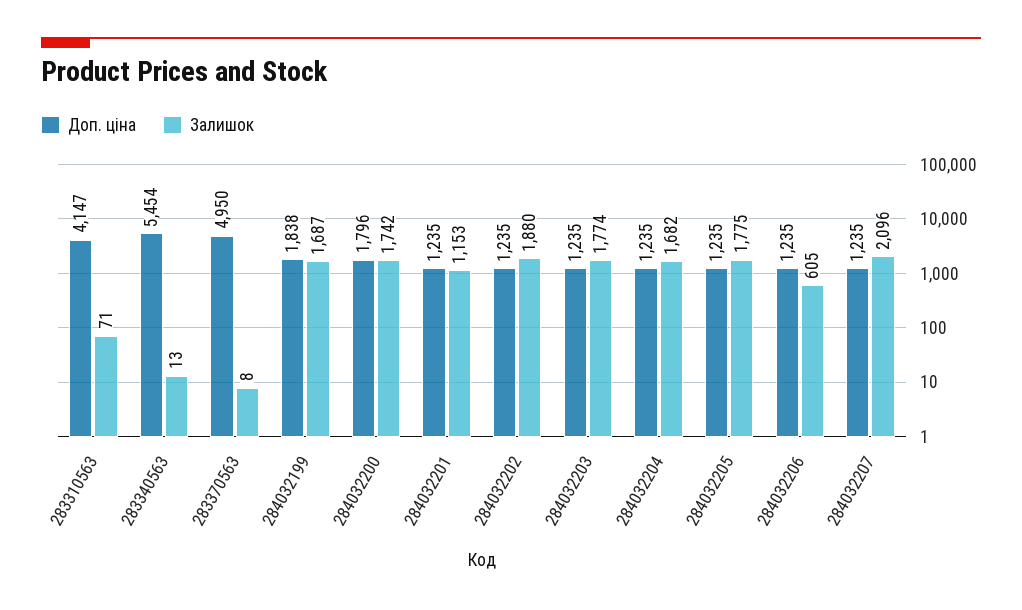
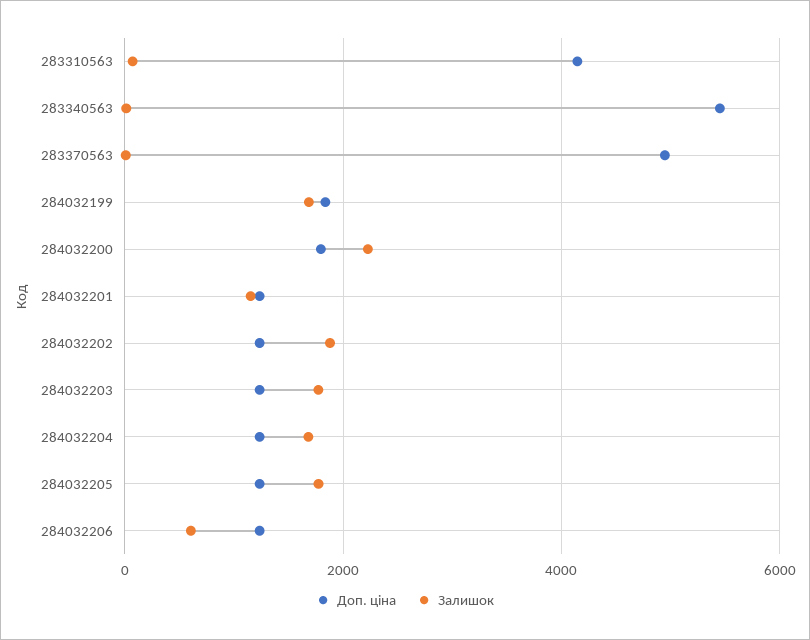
  {
    "Доп. ціна": {
      "283310563": 4147,
      "283340563": 5454,
      "283370563": 4950,
      "284032199": 1838,
      "284032200": 1796,
      "284032201": 1235,
      "284032202": 1235,
      "284032203": 1235,
      "284032204": 1235,
      "284032205": 1235,
-     "284032206": 1235,
+     "284032206": 1235
-     "284032207": 1235
    },
    "Залишок": {
      "283310563": 71,
      "283340563": 13,
      "283370563": 8,
      "284032199": 1687,
-     "284032200": 1742,
+     "284032200": 2200,
      "284032201": 1153,
      "284032202": 1880,
      "284032203": 1774,
      "284032204": 1682,
      "284032205": 1775,
-     "284032206": 605,
+     "284032206": 605
-     "284032207": 2096
    }
  }

